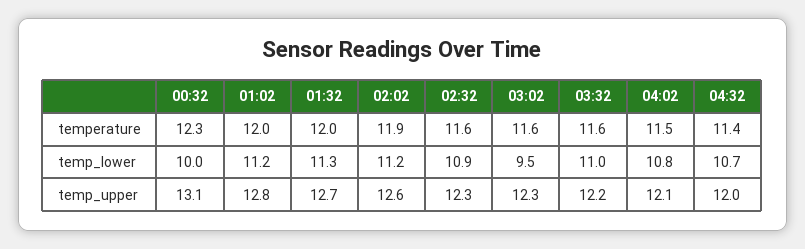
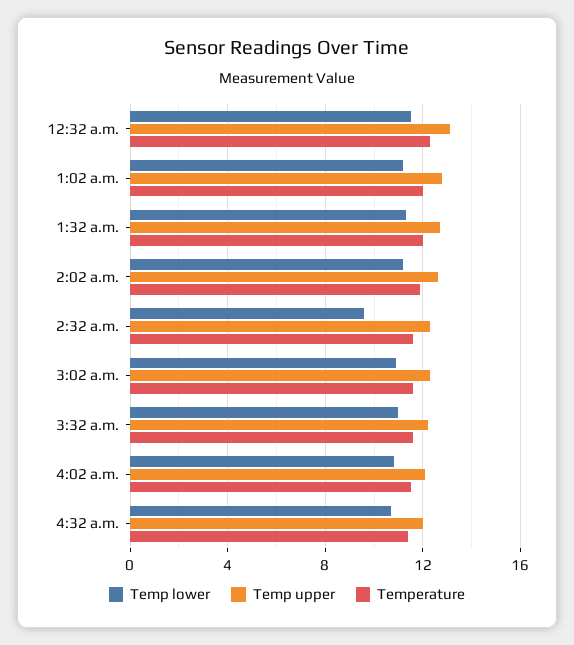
  {
    "temperature": {
      "00:32": 12.3,
      "01:02": 12,
      "01:32": 12,
      "02:02": 11.9,
      "02:32": 11.6,
      "03:02": 11.6,
      "03:32": 11.6,
      "04:02": 11.5,
      "04:32": 11.4
    },
    "temp_lower": {
-     "00:32": 10,
+     "00:32": 11.5,
      "01:02": 11.2,
      "01:32": 11.3,
      "02:02": 11.2,
-     "02:32": 10.9,
+     "02:32": 9.5,
-     "03:02": 9.5,
+     "03:02": 11,
      "03:32": 11,
      "04:02": 10.8,
      "04:32": 10.7
    },
    "temp_upper": {
      "00:32": 13.1,
      "01:02": 12.8,
      "01:32": 12.7,
      "02:02": 12.6,
      "02:32": 12.3,
      "03:02": 12.3,
      "03:32": 12.2,
      "04:02": 12.1,
      "04:32": 12
    }
  }

